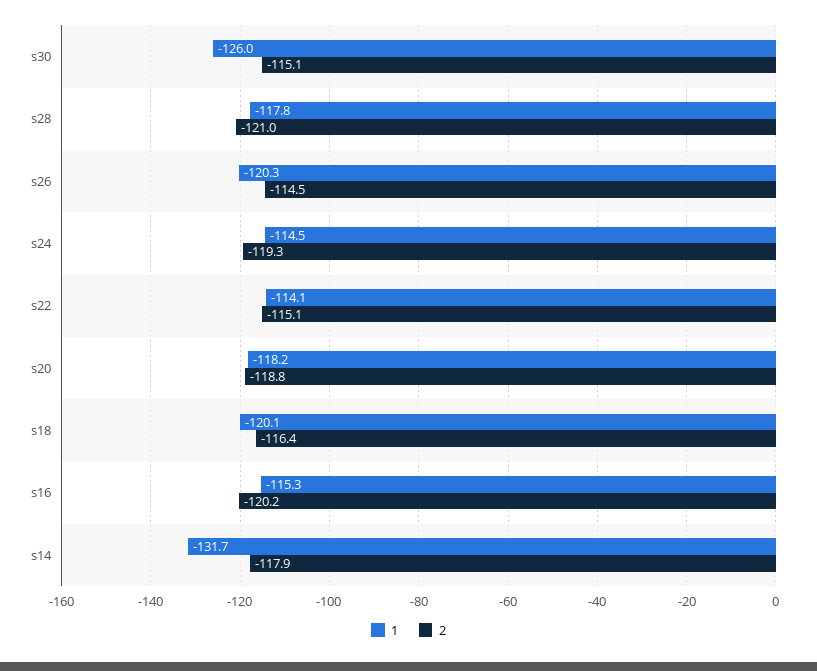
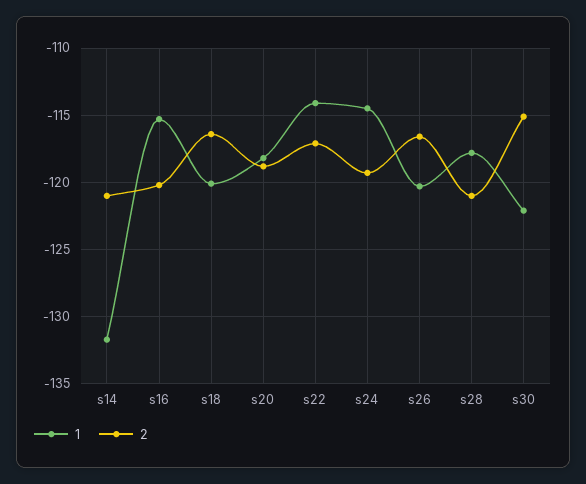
  {
    "1": {
-     "s30": -126,
+     "s30": -122,
      "s28": -117.8,
      "s26": -120.3,
      "s24": -114.5,
      "s22": -114.1,
      "s20": -118.2,
      "s18": -120.1,
      "s16": -115.3,
      "s14": -131.7
    },
    "2": {
      "s30": -115.1,
      "s28": -121,
-     "s26": -114.5,
+     "s26": -116.5,
      "s24": -119.3,
-     "s22": -115.1,
+     "s22": -117,
      "s20": -118.8,
      "s18": -116.4,
      "s16": -120.2,
-     "s14": -117.9
+     "s14": -121
    }
  }

